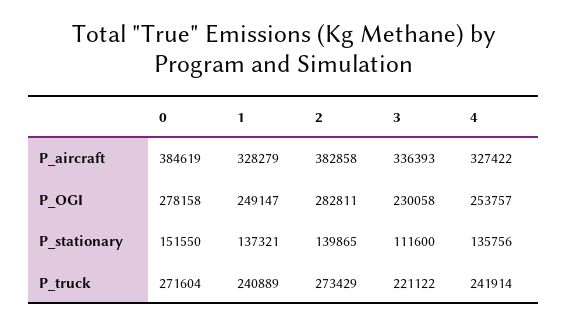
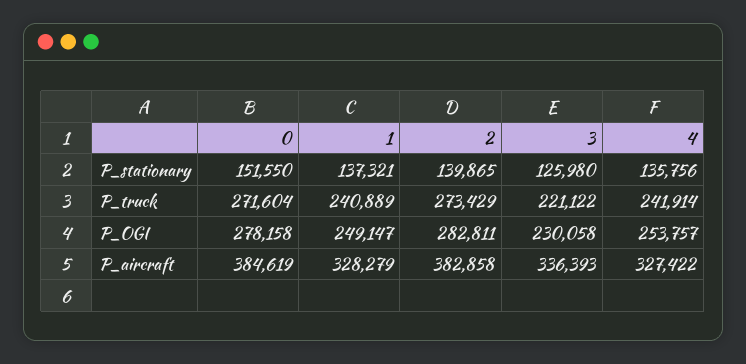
  {
    "0": {
      "P_aircraft": 384619,
      "P_OGI": 278158,
      "P_stationary": 151550,
      "P_truck": 271604
    },
    "1": {
      "P_aircraft": 328279,
      "P_OGI": 249147,
      "P_stationary": 137321,
      "P_truck": 240889
    },
    "2": {
      "P_aircraft": 382858,
      "P_OGI": 282811,
      "P_stationary": 139865,
      "P_truck": 273429
    },
    "3": {
      "P_aircraft": 336393,
      "P_OGI": 230058,
-     "P_stationary": 111600,
+     "P_stationary": 125980,
      "P_truck": 221122
    },
    "4": {
      "P_aircraft": 327422,
      "P_OGI": 253757,
      "P_stationary": 135756,
      "P_truck": 241914
    }
  }

